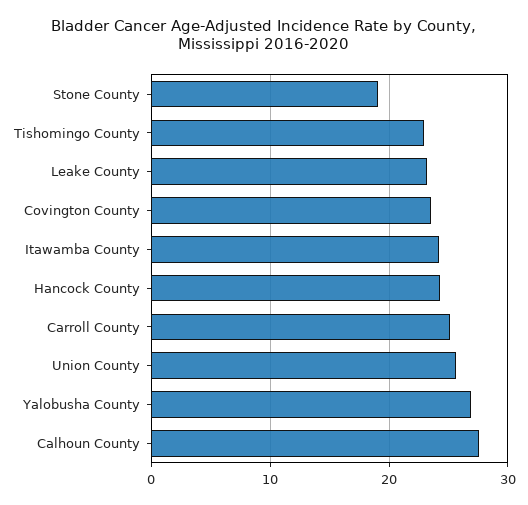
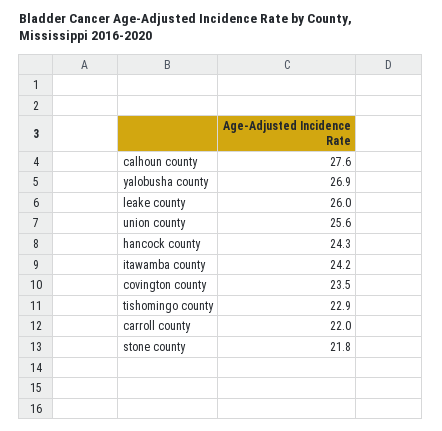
  {
-   "Stone County": 19,
+   "Stone County": 21.8,
    "Tishomingo County": 22.9,
-   "Leake County": 23,
+   "Leake County": 26,
    "Covington County": 23.5,
    "Itawamba County": 24.2,
    "Hancock County": 24.3,
-   "Carroll County": 25,
+   "Carroll County": 22,
    "Union County": 25.6,
    "Yalobusha County": 26.9,
    "Calhoun County": 27.6
  }

